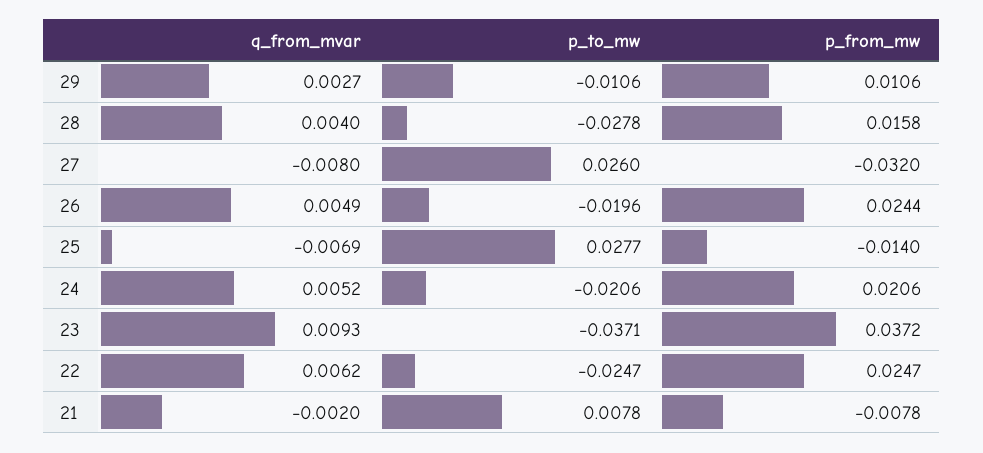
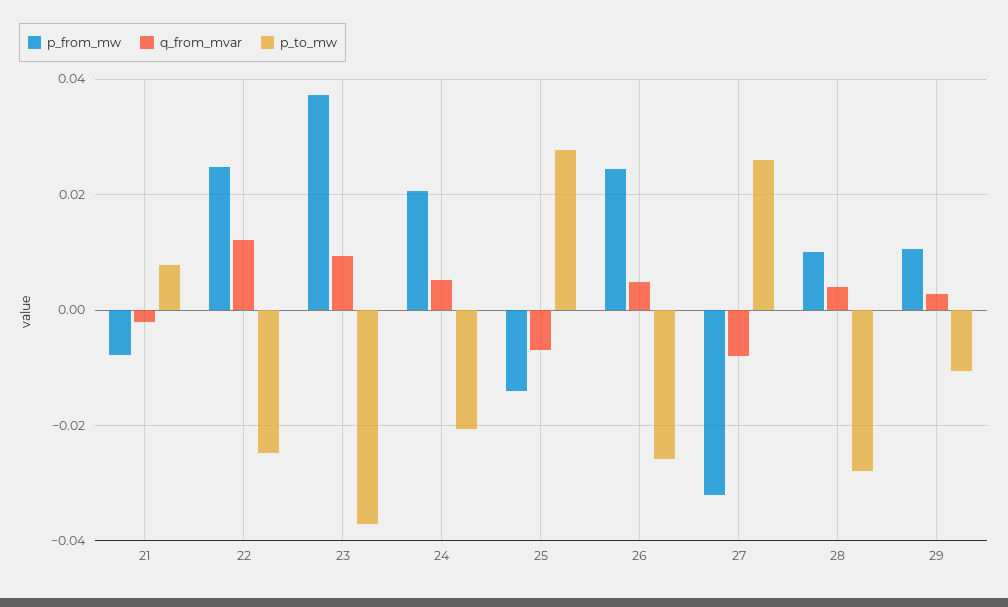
  {
    "q_from_mvar": {
      "29": 0.0027,
      "28": 0.004,
      "27": -0.008,
      "26": 0.0049,
      "25": -0.0069,
      "24": 0.0052,
      "23": 0.0093,
-     "22": 0.0062,
+     "22": 0.012,
      "21": -0.002
    },
    "p_to_mw": {
      "29": -0.0106,
      "28": -0.0278,
      "27": 0.026,
-     "26": -0.0196,
+     "26": -0.026,
      "25": 0.0277,
      "24": -0.0206,
      "23": -0.0371,
      "22": -0.0247,
      "21": 0.0078
    },
    "p_from_mw": {
      "29": 0.0106,
-     "28": 0.0158,
+     "28": 0.01,
      "27": -0.032,
      "26": 0.0244,
      "25": -0.014,
      "24": 0.0206,
      "23": 0.0372,
      "22": 0.0247,
      "21": -0.0078
    }
  }

